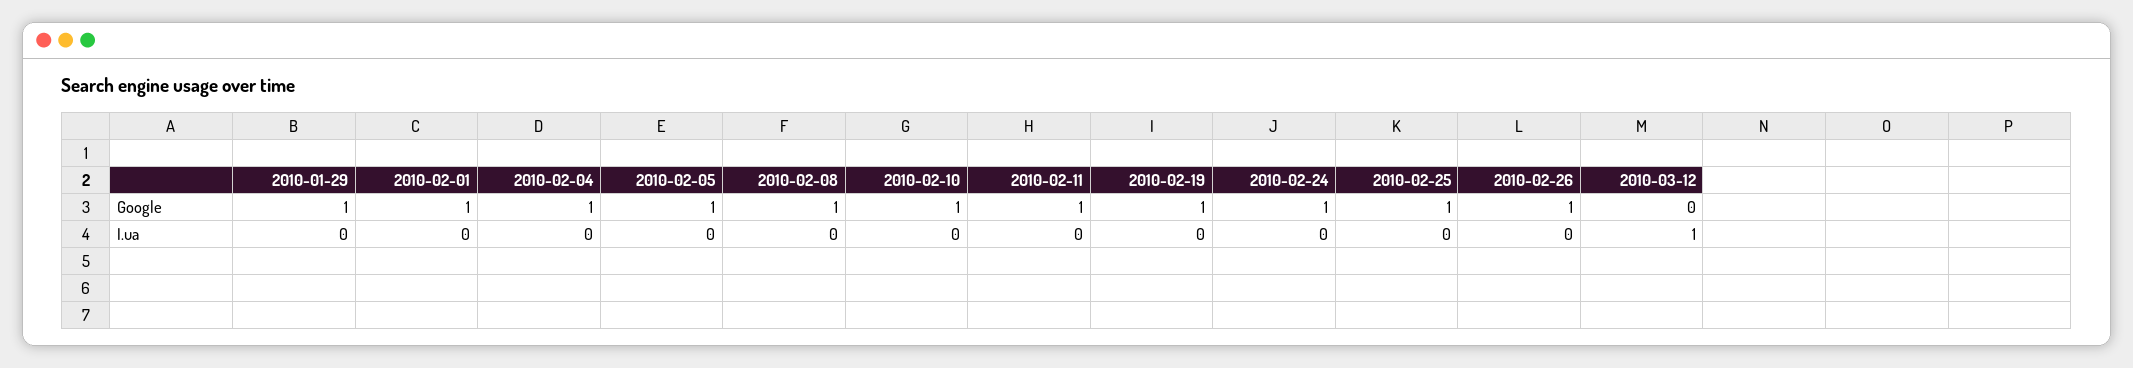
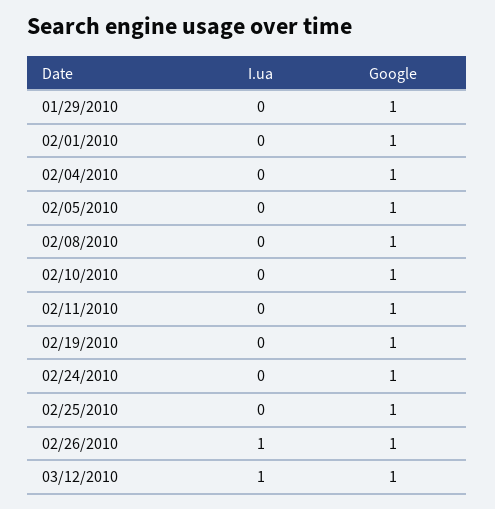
  {
    "2010-01-29": {
      "Google": 1,
      "I.ua": 0
    },
    "2010-02-01": {
      "Google": 1,
      "I.ua": 0
    },
    "2010-02-04": {
      "Google": 1,
      "I.ua": 0
    },
    "2010-02-05": {
      "Google": 1,
      "I.ua": 0
    },
    "2010-02-08": {
      "Google": 1,
      "I.ua": 0
    },
    "2010-02-10": {
      "Google": 1,
      "I.ua": 0
    },
    "2010-02-11": {
      "Google": 1,
      "I.ua": 0
    },
    "2010-02-19": {
      "Google": 1,
      "I.ua": 0
    },
    "2010-02-24": {
      "Google": 1,
      "I.ua": 0
    },
    "2010-02-25": {
      "Google": 1,
      "I.ua": 0
    },
    "2010-02-26": {
      "Google": 1,
-     "I.ua": 0
+     "I.ua": 1
    },
    "2010-03-12": {
-     "Google": 0,
+     "Google": 1,
      "I.ua": 1
    }
  }

